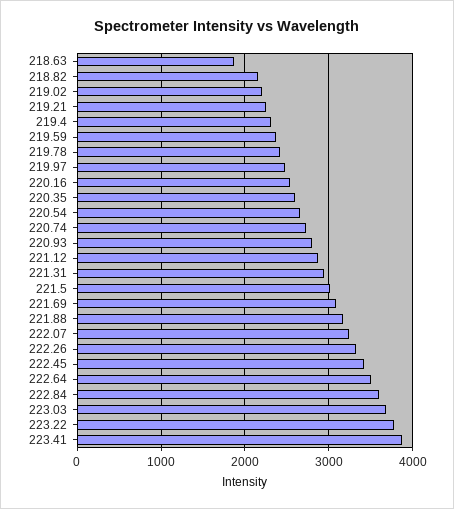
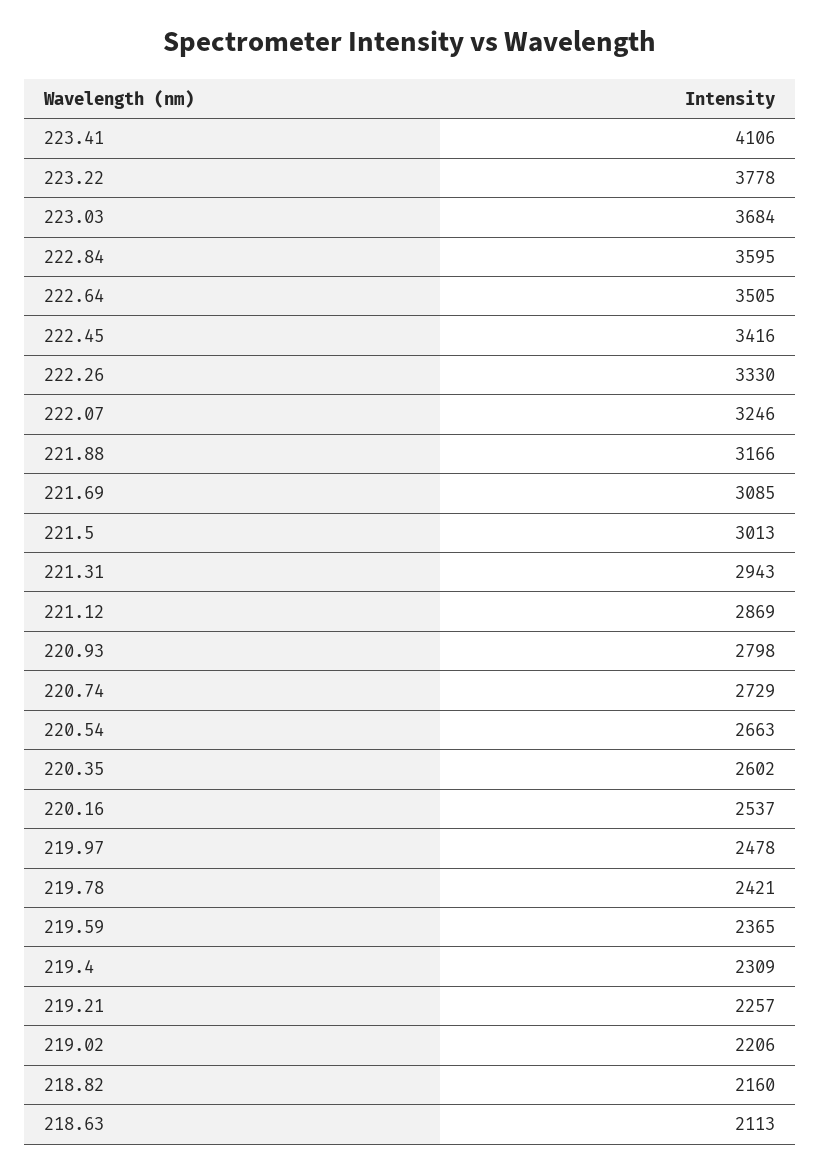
  {
-   "218.63": 1900,
+   "218.63": 2113,
    "218.82": 2160,
    "219.02": 2206,
    "219.21": 2257,
    "219.4": 2309,
    "219.59": 2365,
    "219.78": 2421,
    "219.97": 2478,
    "220.16": 2537,
    "220.35": 2602,
    "220.54": 2663,
    "220.74": 2729,
    "220.93": 2798,
    "221.12": 2869,
    "221.31": 2943,
    "221.5": 3013,
    "221.69": 3085,
    "221.88": 3166,
    "222.07": 3246,
    "222.26": 3330,
    "222.45": 3416,
    "222.64": 3505,
    "222.84": 3595,
    "223.03": 3684,
    "223.22": 3778,
-   "223.41": 3900
+   "223.41": 4106
  }

